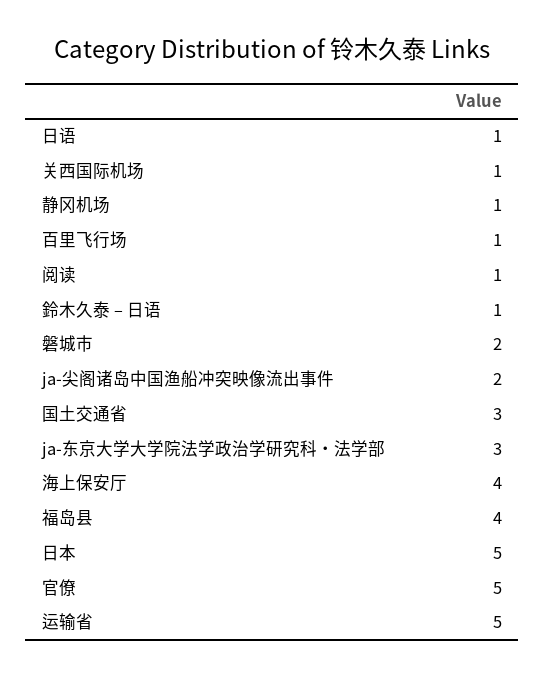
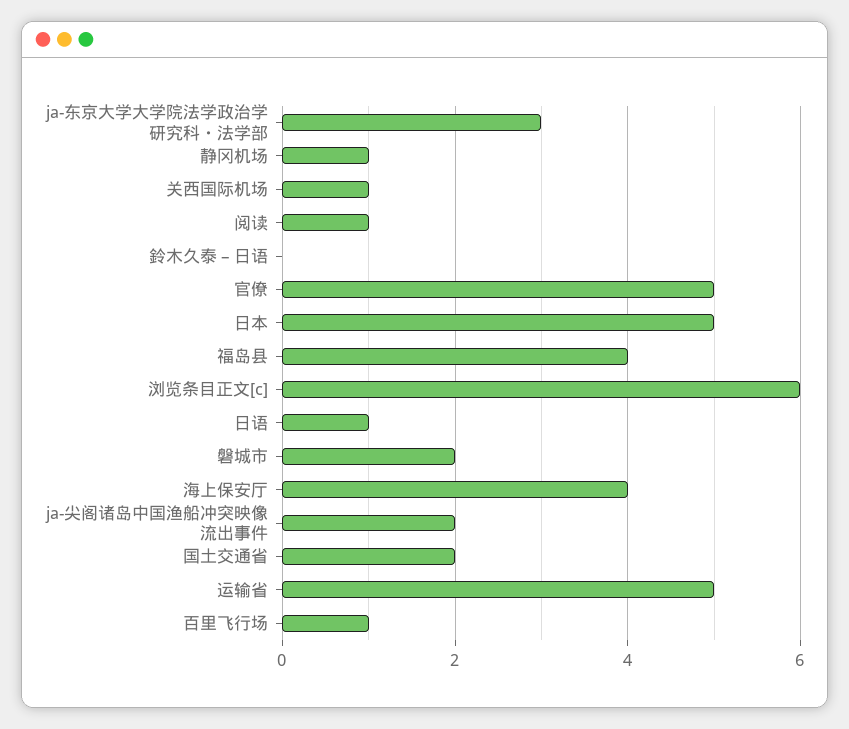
  {
    "日语": 1,
    "关西国际机场": 1,
    "静冈机场": 1,
    "百里飞行场": 1,
    "阅读": 1,
-   "鈴木久泰 – 日语": 1,
+   "鈴木久泰 – 日语": 0,
    "磐城市": 2,
    "ja-尖阁诸岛中国渔船冲突映像流出事件": 2,
-   "国土交通省": 3,
+   "国土交通省": 2,
    "ja-东京大学大学院法学政治学研究科・法学部": 3,
    "海上保安厅": 4,
    "福岛县": 4,
    "日本": 5,
    "官僚": 5,
-   "运输省": 5
+   "运输省": 5,
+   "浏览条目正文[c]": 6
  }

